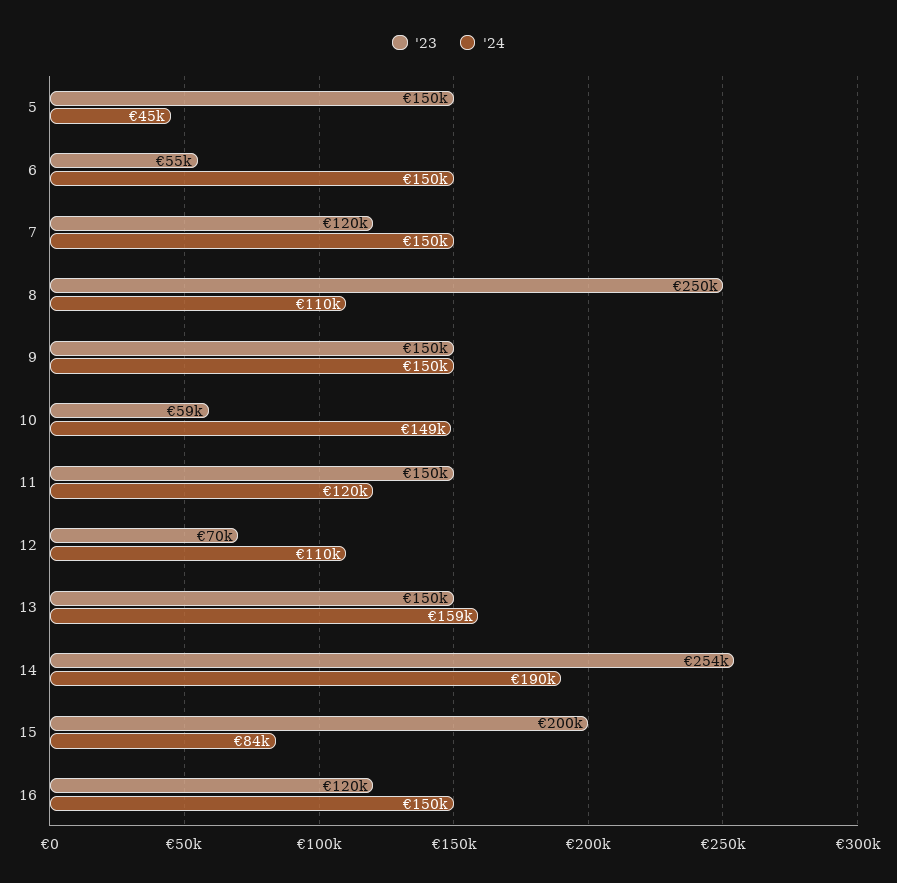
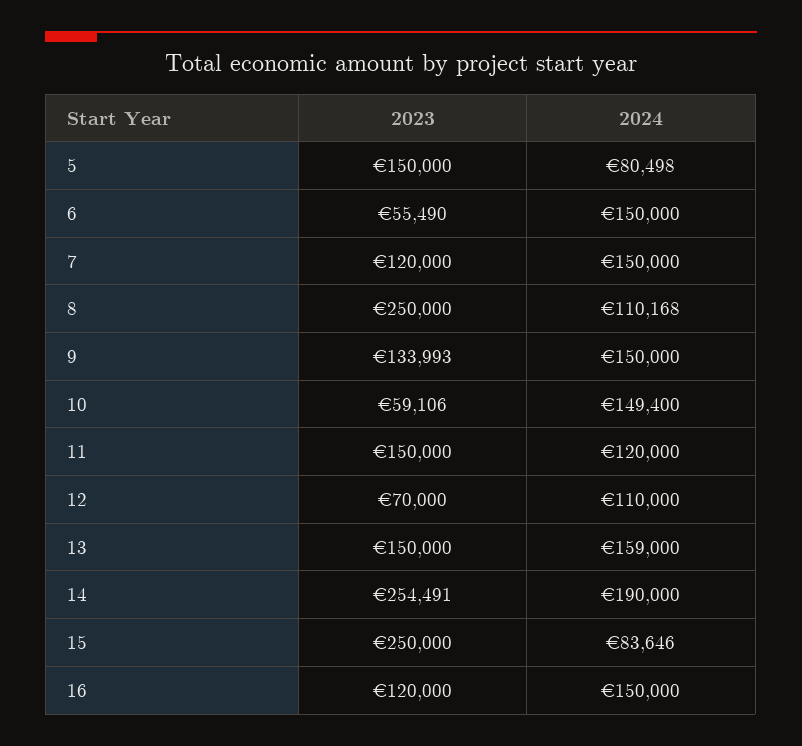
  {
    "'23": {
      "5": 150000,
      "6": 55490,
      "7": 120000,
      "8": 250000,
-     "9": 150000,
+     "9": 133993,
      "10": 59106,
      "11": 150000,
      "12": 70000,
      "13": 150000,
      "14": 254491,
-     "15": 200000,
+     "15": 250000,
      "16": 120000
    },
    "'24": {
-     "5": 45000,
+     "5": 80498,
      "6": 150000,
      "7": 150000,
      "8": 110168,
      "9": 150000,
      "10": 149400,
      "11": 120000,
      "12": 110000,
      "13": 159000,
      "14": 190000,
      "15": 83646,
      "16": 150000
    }
  }

